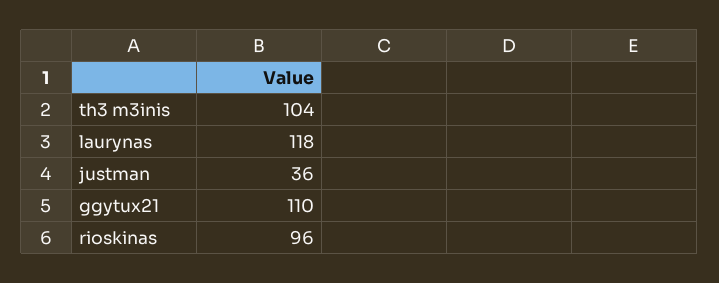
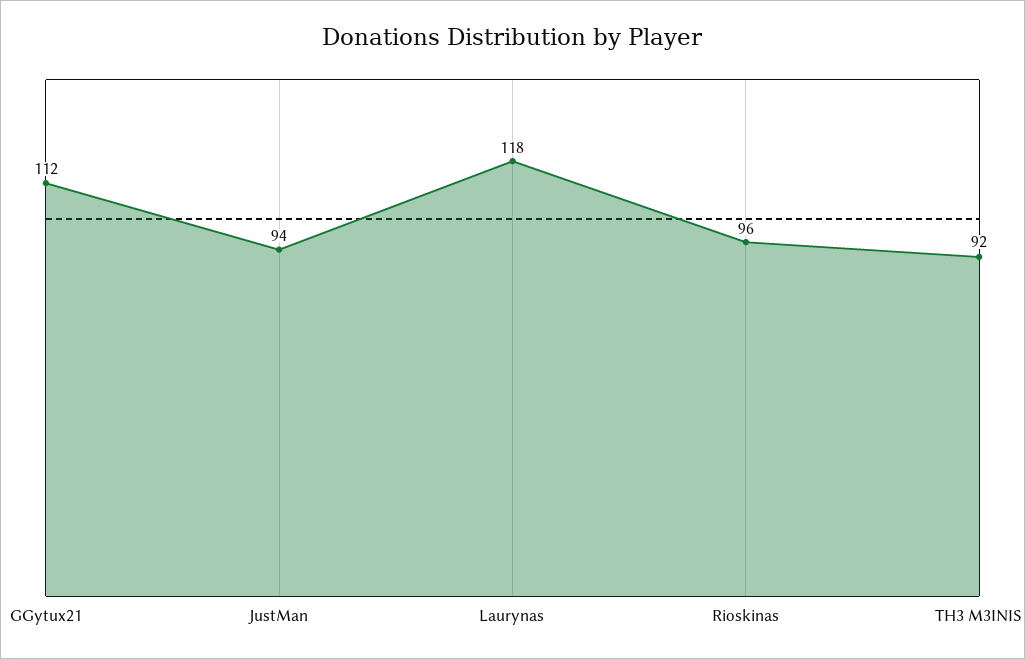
  {
-   "th3 m3inis": 104,
+   "th3 m3inis": 92,
    "laurynas": 118,
-   "justman": 36,
+   "justman": 94,
-   "ggytux21": 110,
+   "ggytux21": 112,
    "rioskinas": 96
  }

